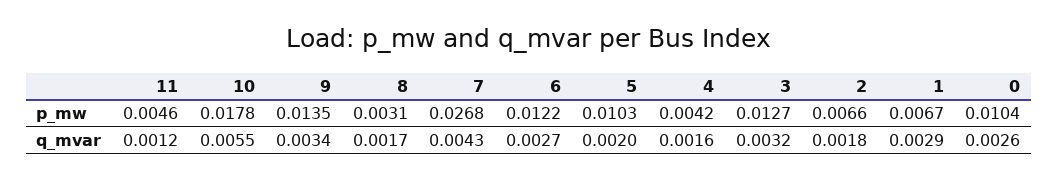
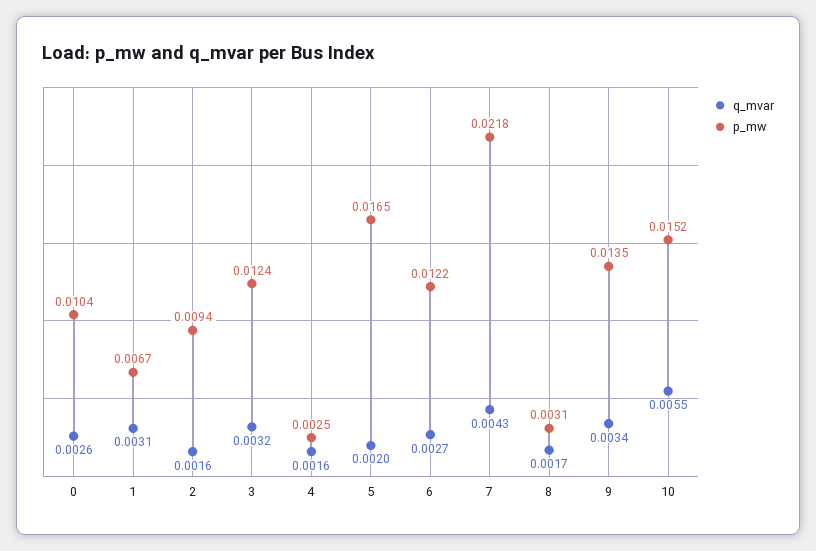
  {
    "p_mw": {
-     "11": 0.0046,
-     "10": 0.0178,
+     "10": 0.0152,
      "9": 0.0135,
      "8": 0.0031,
-     "7": 0.0268,
+     "7": 0.0218,
      "6": 0.0122,
-     "5": 0.0103,
+     "5": 0.0165,
-     "4": 0.0042,
+     "4": 0.0025,
-     "3": 0.0127,
+     "3": 0.0124,
-     "2": 0.0066,
+     "2": 0.0094,
      "1": 0.0067,
      "0": 0.0104
    },
    "q_mvar": {
-     "11": 0.0012,
      "10": 0.0055,
      "9": 0.0034,
      "8": 0.0017,
      "7": 0.0043,
      "6": 0.0027,
      "5": 0.002,
      "4": 0.0016,
      "3": 0.0032,
-     "2": 0.0018,
+     "2": 0.0016,
-     "1": 0.0029,
+     "1": 0.0031,
      "0": 0.0026
    }
  }

